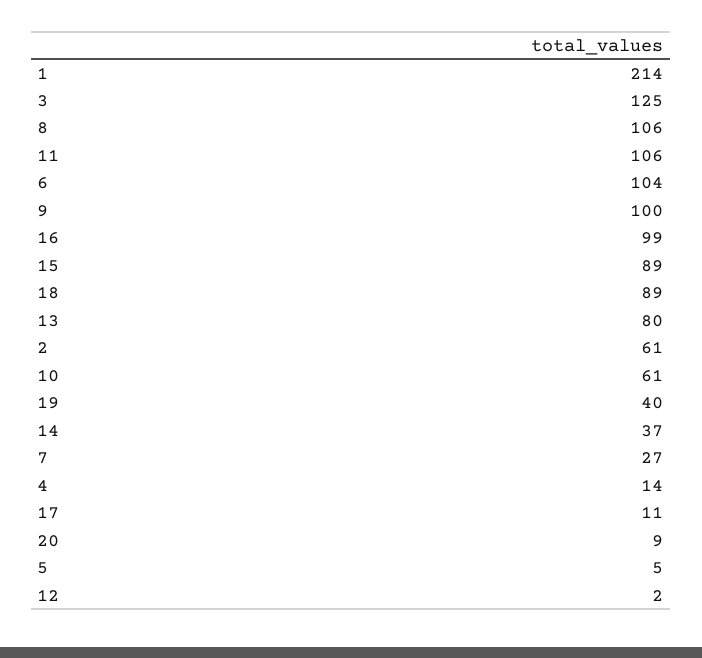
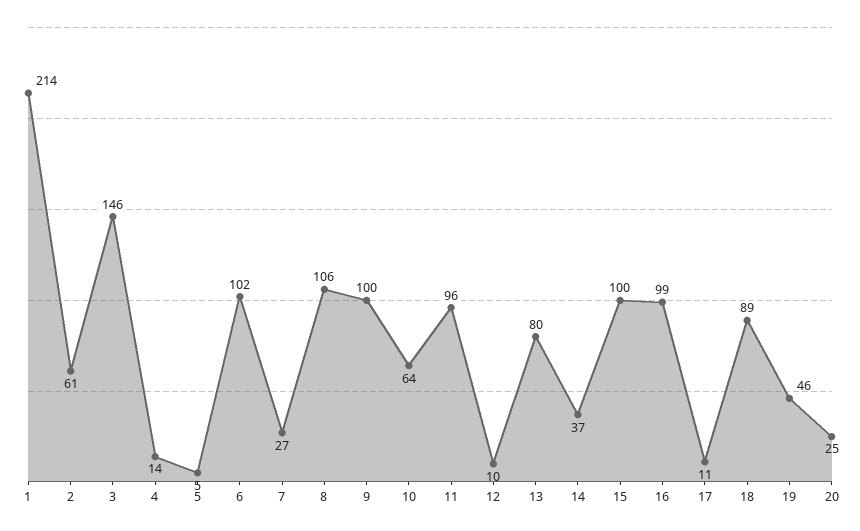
  {
    "1": 214,
-   "3": 125,
+   "3": 146,
    "8": 106,
-   "11": 106,
+   "11": 96,
-   "6": 104,
+   "6": 102,
    "9": 100,
    "16": 99,
-   "15": 89,
+   "15": 100,
    "18": 89,
    "13": 80,
    "2": 61,
-   "10": 61,
+   "10": 64,
-   "19": 40,
+   "19": 46,
    "14": 37,
    "7": 27,
    "4": 14,
    "17": 11,
-   "20": 9,
+   "20": 25,
    "5": 5,
-   "12": 2
+   "12": 10
  }

